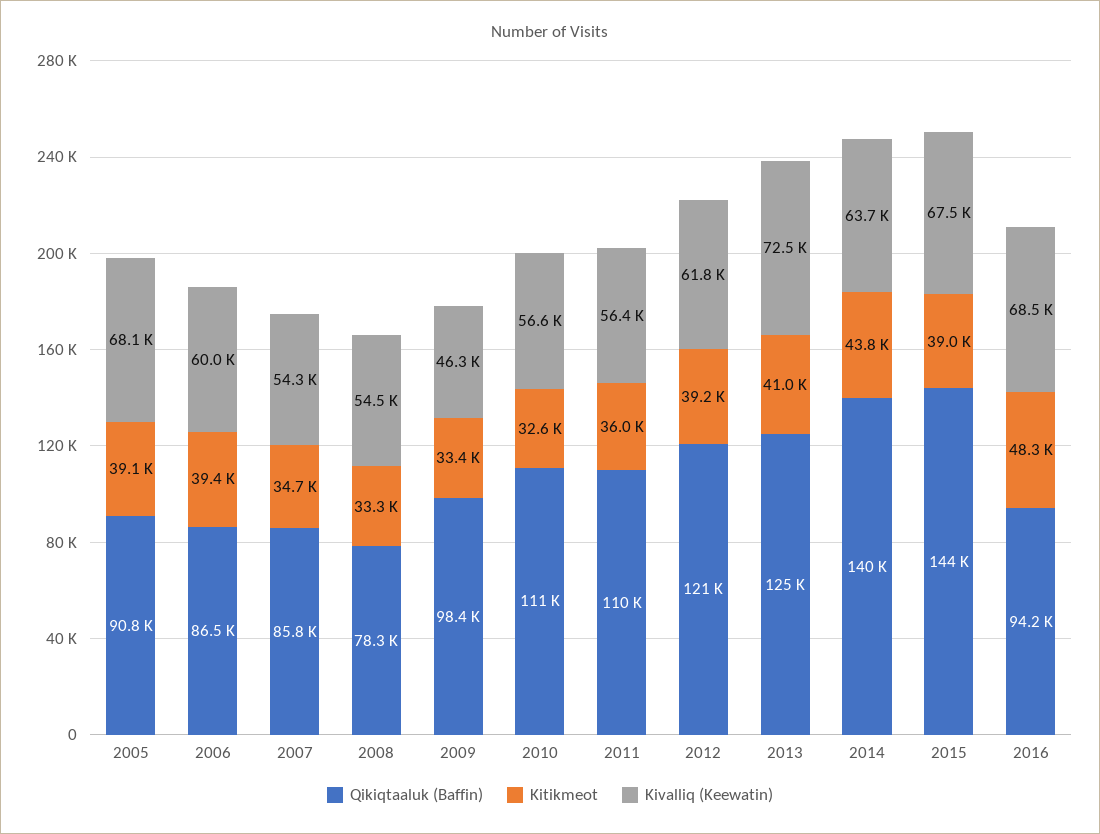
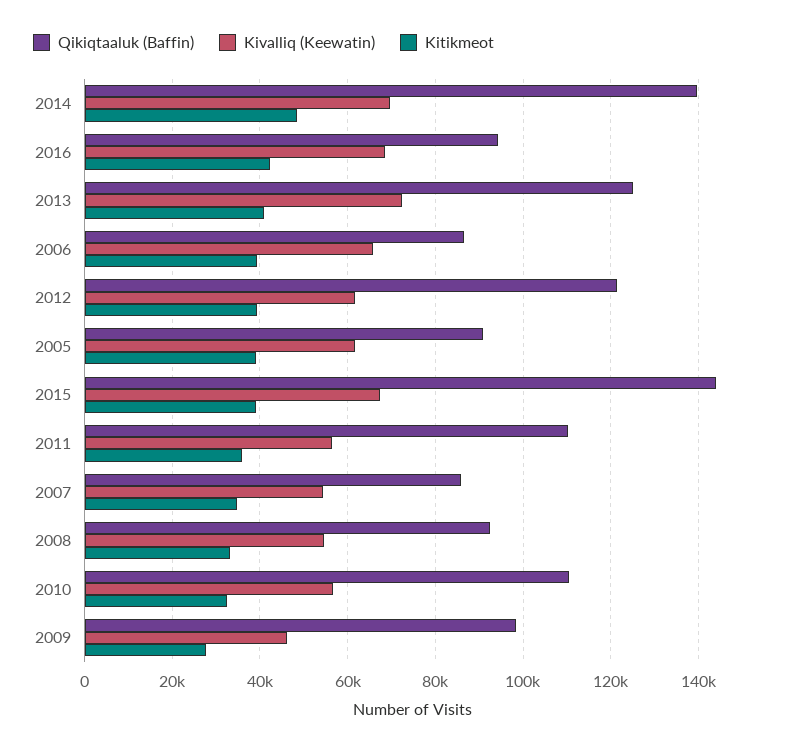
  {
    "Qikiqtaaluk (Baffin)": {
      "2005": 90800,
      "2006": 86500,
      "2007": 85800,
-     "2008": 78300,
+     "2008": 92000,
      "2009": 98400,
      "2010": 111000,
      "2011": 110000,
      "2012": 121000,
      "2013": 125000,
      "2014": 140000,
      "2015": 144000,
      "2016": 94200
    },
    "Kitikmeot": {
      "2005": 39100,
      "2006": 39400,
      "2007": 34700,
      "2008": 33300,
-     "2009": 33400,
+     "2009": 28000,
      "2010": 32600,
      "2011": 36000,
      "2012": 39200,
      "2013": 41000,
-     "2014": 43800,
+     "2014": 48000,
      "2015": 39000,
-     "2016": 48300
+     "2016": 42000
    },
    "Kivalliq (Keewatin)": {
-     "2005": 68100,
+     "2005": 62000,
-     "2006": 60000,
+     "2006": 66000,
      "2007": 54300,
      "2008": 54500,
      "2009": 46300,
      "2010": 56600,
      "2011": 56400,
      "2012": 61800,
      "2013": 72500,
-     "2014": 63700,
+     "2014": 70000,
      "2015": 67500,
      "2016": 68500
    }
  }

